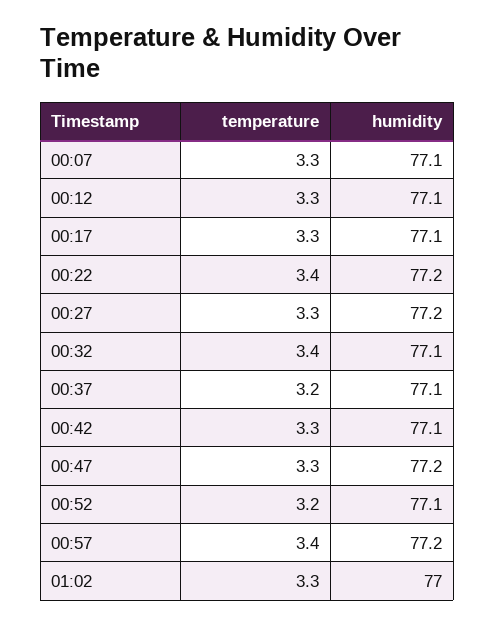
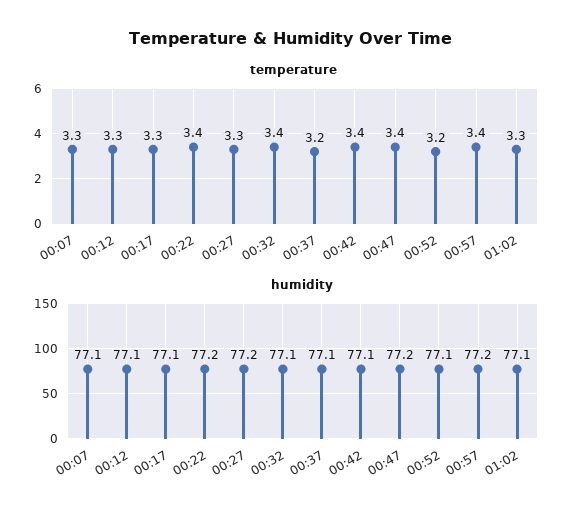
  {
    "temperature": {
      "00:07": 3.3,
      "00:12": 3.3,
      "00:17": 3.3,
      "00:22": 3.4,
      "00:27": 3.3,
      "00:32": 3.4,
      "00:37": 3.2,
-     "00:42": 3.3,
+     "00:42": 3.4,
-     "00:47": 3.3,
+     "00:47": 3.4,
      "00:52": 3.2,
      "00:57": 3.4,
      "01:02": 3.3
    },
    "humidity": {
      "00:07": 77.1,
      "00:12": 77.1,
      "00:17": 77.1,
      "00:22": 77.2,
      "00:27": 77.2,
      "00:32": 77.1,
      "00:37": 77.1,
      "00:42": 77.1,
      "00:47": 77.2,
      "00:52": 77.1,
      "00:57": 77.2,
-     "01:02": 77
+     "01:02": 77.1
    }
  }

